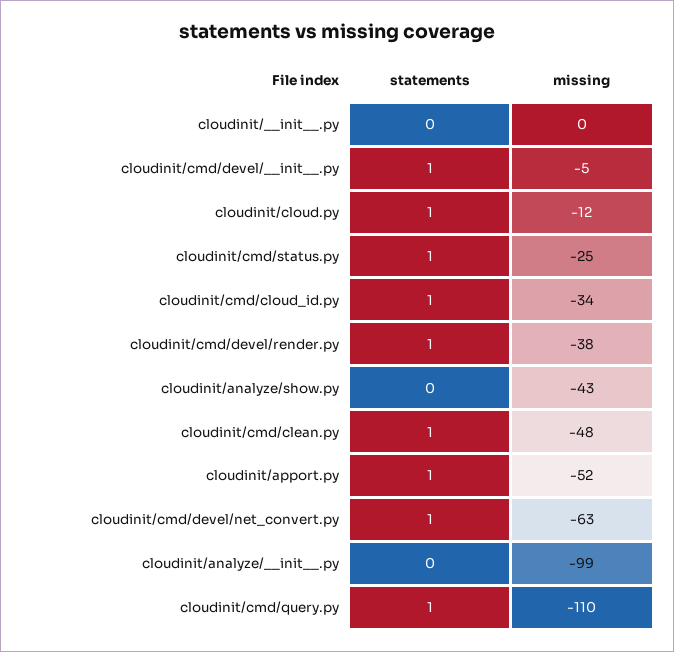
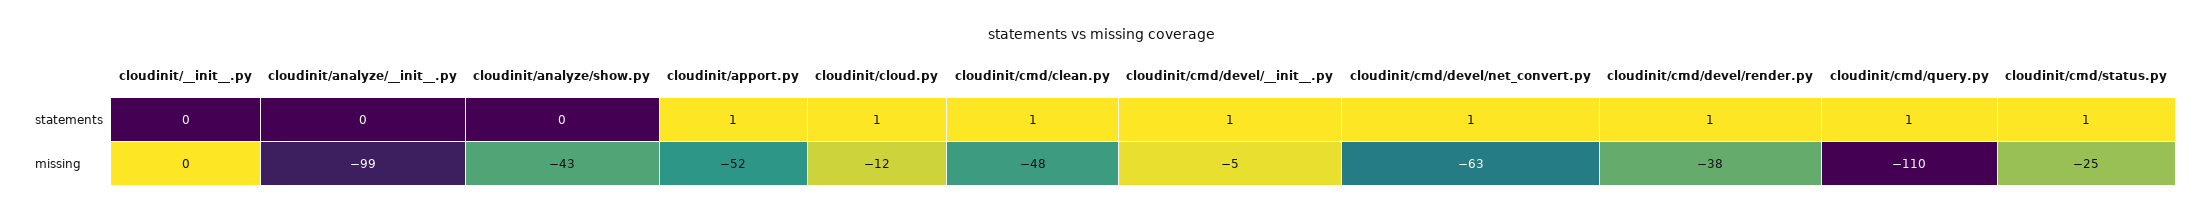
  {
    "statements": {
      "cloudinit/__init__.py": 0,
      "cloudinit/cmd/devel/__init__.py": 1,
      "cloudinit/cloud.py": 1,
      "cloudinit/cmd/status.py": 1,
-     "cloudinit/cmd/cloud_id.py": 1,
      "cloudinit/cmd/devel/render.py": 1,
      "cloudinit/analyze/show.py": 0,
      "cloudinit/cmd/clean.py": 1,
      "cloudinit/apport.py": 1,
      "cloudinit/cmd/devel/net_convert.py": 1,
      "cloudinit/analyze/__init__.py": 0,
      "cloudinit/cmd/query.py": 1
    },
    "missing": {
      "cloudinit/__init__.py": 0,
      "cloudinit/cmd/devel/__init__.py": -5,
      "cloudinit/cloud.py": -12,
      "cloudinit/cmd/status.py": -25,
-     "cloudinit/cmd/cloud_id.py": -34,
      "cloudinit/cmd/devel/render.py": -38,
      "cloudinit/analyze/show.py": -43,
      "cloudinit/cmd/clean.py": -48,
      "cloudinit/apport.py": -52,
      "cloudinit/cmd/devel/net_convert.py": -63,
      "cloudinit/analyze/__init__.py": -99,
      "cloudinit/cmd/query.py": -110
    }
  }

